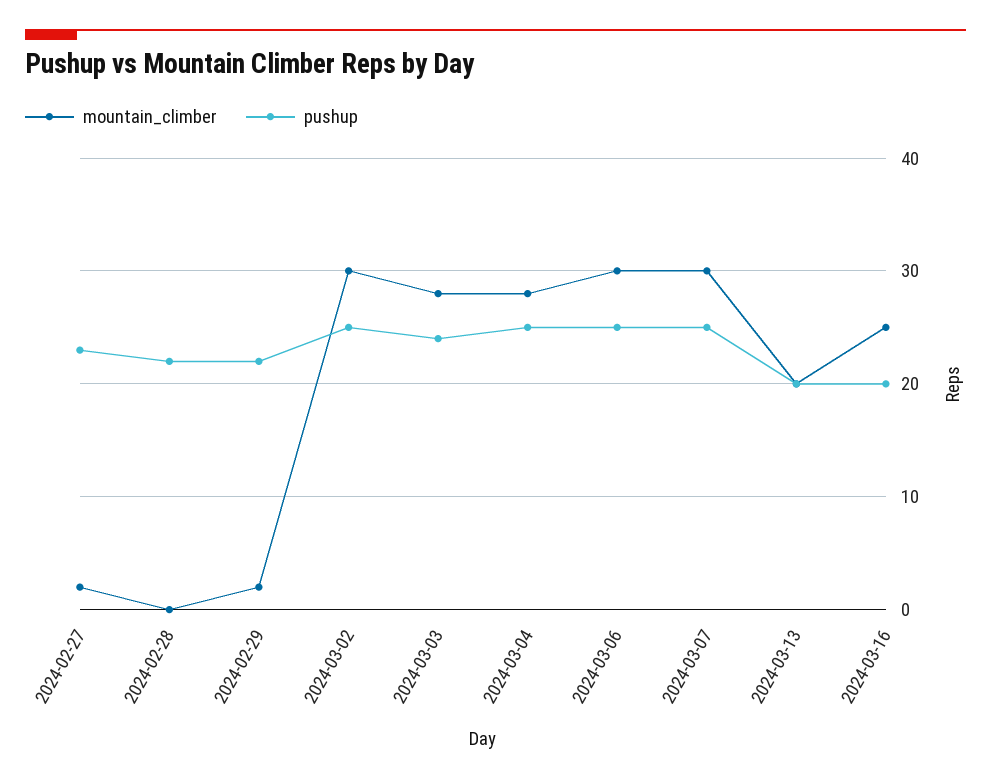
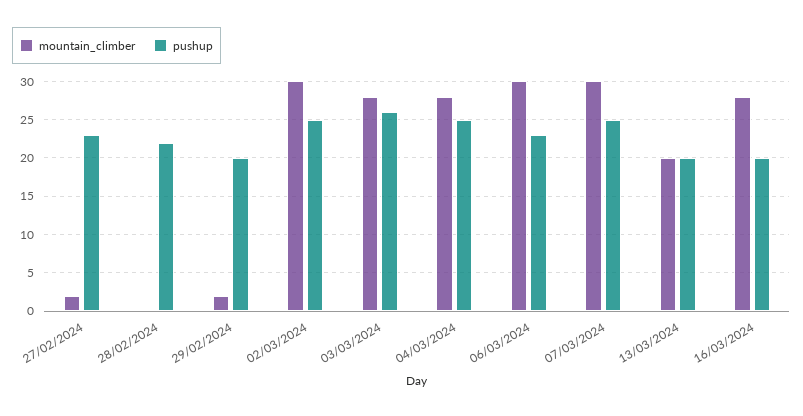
  {
    "mountain_climber": {
      "2024-02-27": 2,
      "2024-02-28": 0,
      "2024-02-29": 2,
      "2024-03-02": 30,
      "2024-03-03": 28,
      "2024-03-04": 28,
      "2024-03-06": 30,
      "2024-03-07": 30,
      "2024-03-13": 20,
-     "2024-03-16": 25
+     "2024-03-16": 28
    },
    "pushup": {
      "2024-02-27": 23,
      "2024-02-28": 22,
-     "2024-02-29": 22,
+     "2024-02-29": 20,
      "2024-03-02": 25,
-     "2024-03-03": 24,
+     "2024-03-03": 26,
      "2024-03-04": 25,
-     "2024-03-06": 25,
+     "2024-03-06": 23,
      "2024-03-07": 25,
      "2024-03-13": 20,
      "2024-03-16": 20
    }
  }

